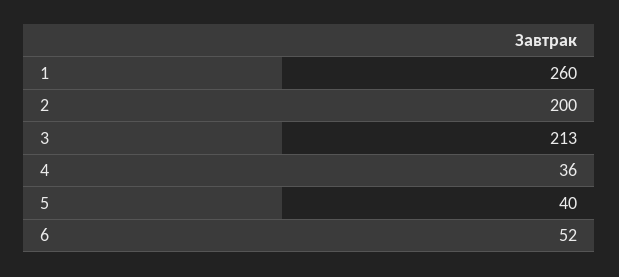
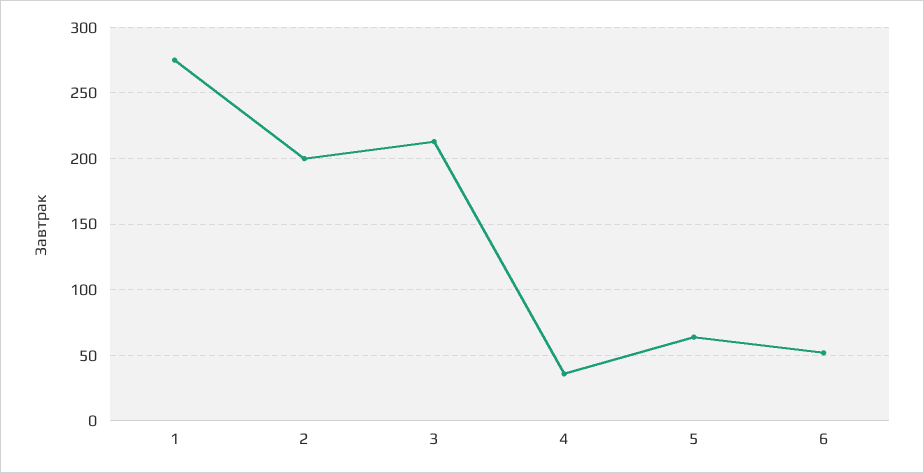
  {
-   "1": 260,
+   "1": 275,
    "2": 200,
    "3": 213,
    "4": 36,
-   "5": 40,
+   "5": 65,
    "6": 52
  }

